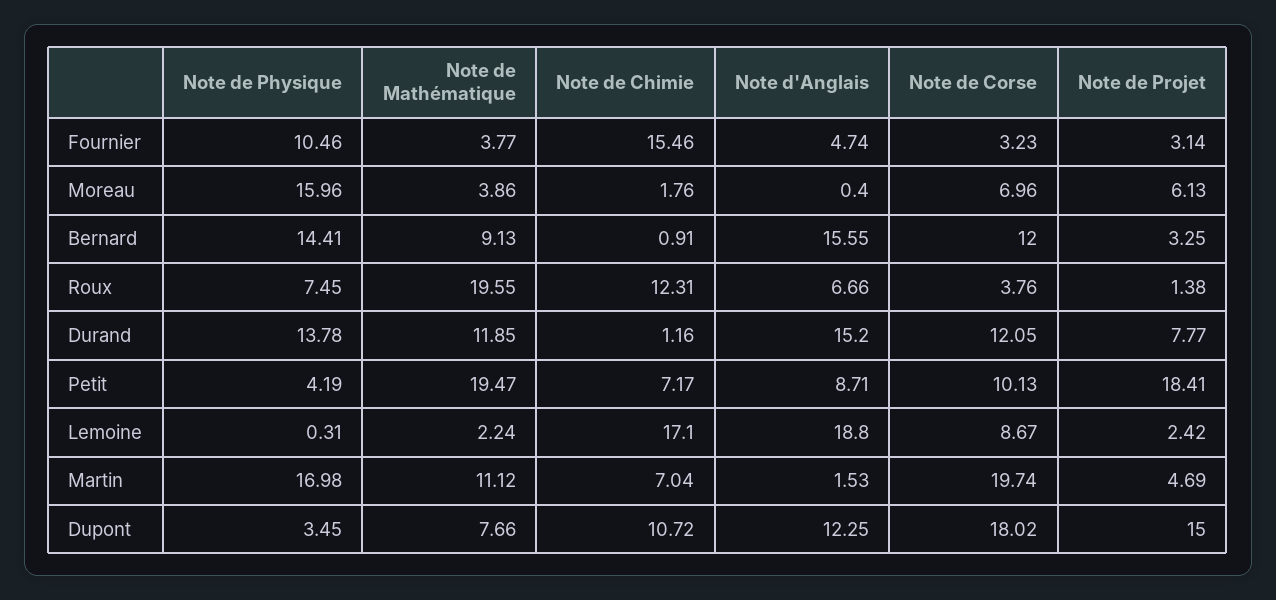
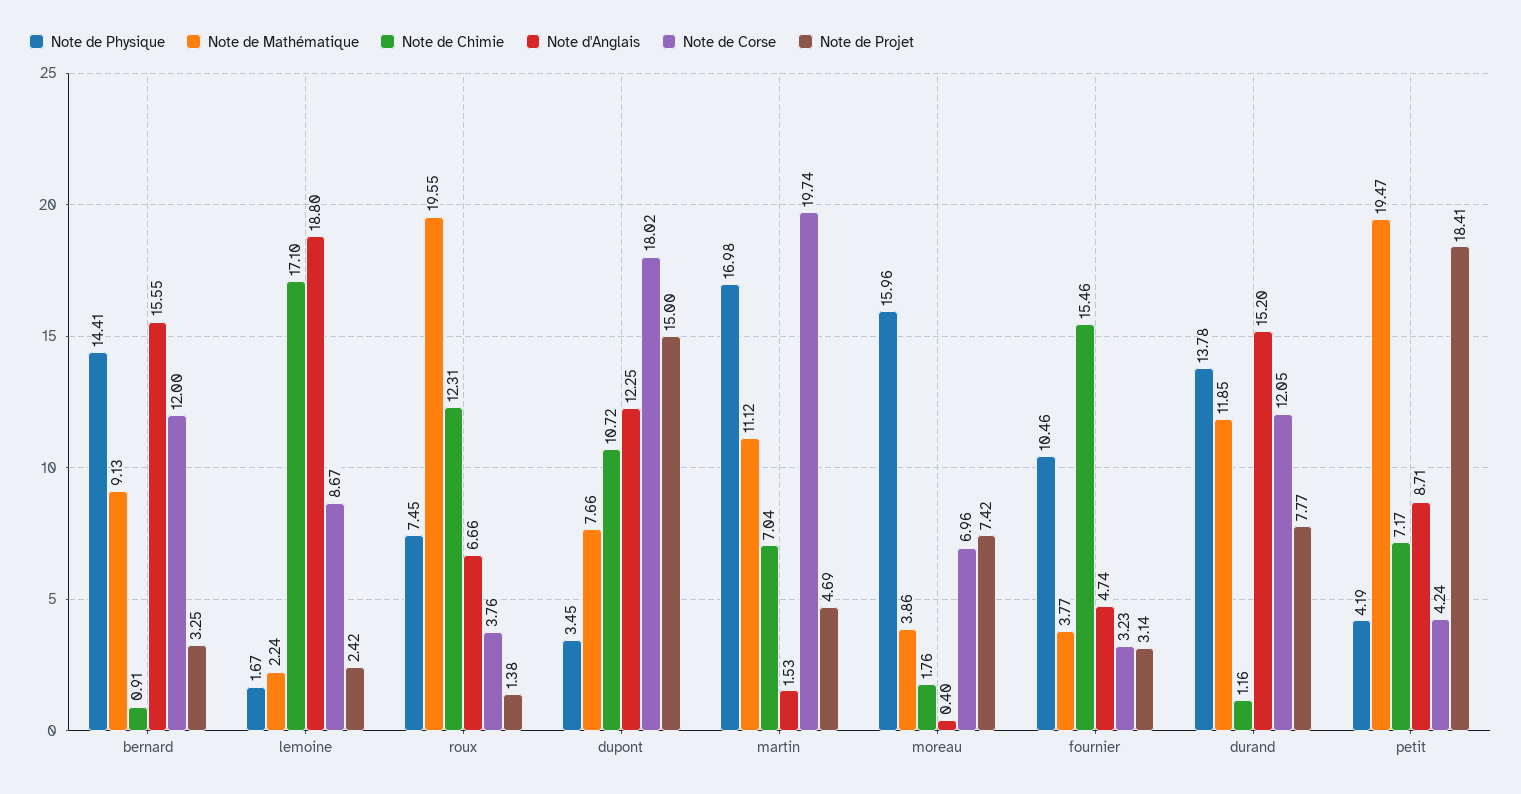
  {
    "Note de Physique": {
      "Fournier": 10.46,
      "Moreau": 15.96,
      "Bernard": 14.41,
      "Roux": 7.45,
      "Durand": 13.78,
      "Petit": 4.19,
-     "Lemoine": 0.31,
+     "Lemoine": 1.67,
      "Martin": 16.98,
      "Dupont": 3.45
    },
    "Note de Mathématique": {
      "Fournier": 3.77,
      "Moreau": 3.86,
      "Bernard": 9.13,
      "Roux": 19.55,
      "Durand": 11.85,
      "Petit": 19.47,
      "Lemoine": 2.24,
      "Martin": 11.12,
      "Dupont": 7.66
    },
    "Note de Chimie": {
      "Fournier": 15.46,
      "Moreau": 1.76,
      "Bernard": 0.91,
      "Roux": 12.31,
      "Durand": 1.16,
      "Petit": 7.17,
      "Lemoine": 17.1,
      "Martin": 7.04,
      "Dupont": 10.72
    },
    "Note d'Anglais": {
      "Fournier": 4.74,
      "Moreau": 0.4,
      "Bernard": 15.55,
      "Roux": 6.66,
      "Durand": 15.2,
      "Petit": 8.71,
      "Lemoine": 18.8,
      "Martin": 1.53,
      "Dupont": 12.25
    },
    "Note de Corse": {
      "Fournier": 3.23,
      "Moreau": 6.96,
      "Bernard": 12,
      "Roux": 3.76,
      "Durand": 12.05,
-     "Petit": 10.13,
+     "Petit": 4.24,
      "Lemoine": 8.67,
      "Martin": 19.74,
      "Dupont": 18.02
    },
    "Note de Projet": {
      "Fournier": 3.14,
-     "Moreau": 6.13,
+     "Moreau": 7.42,
      "Bernard": 3.25,
      "Roux": 1.38,
      "Durand": 7.77,
      "Petit": 18.41,
      "Lemoine": 2.42,
      "Martin": 4.69,
      "Dupont": 15
    }
  }

